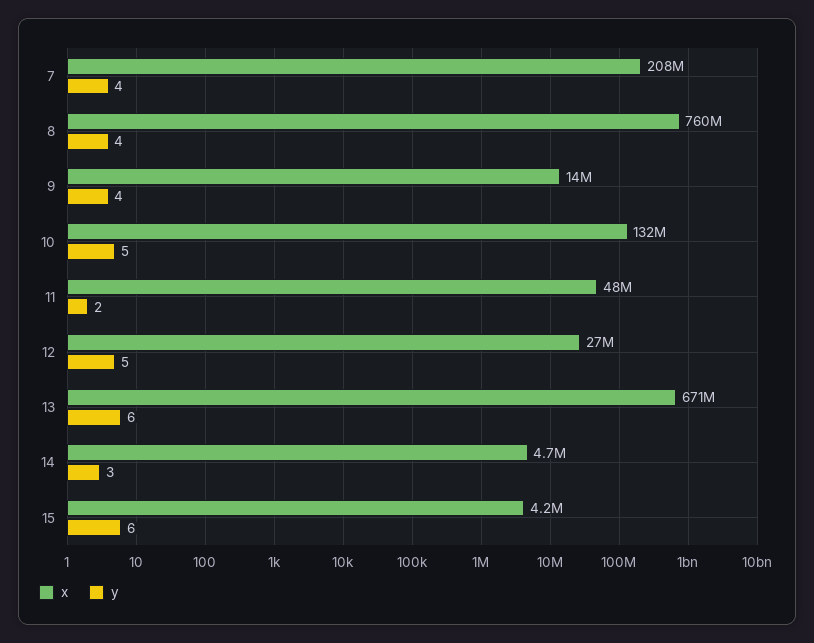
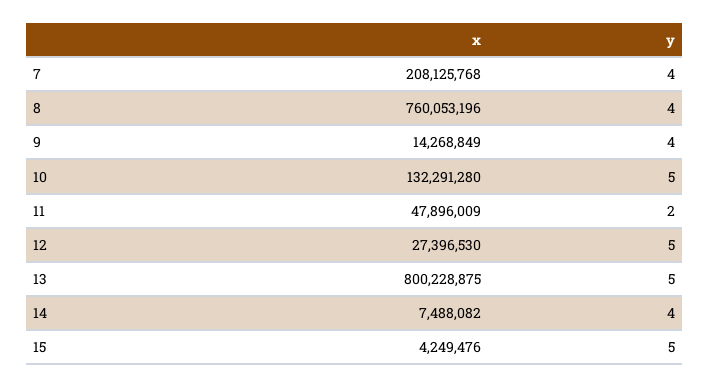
  {
    "x": {
      "7": 208125768,
      "8": 760053196,
      "9": 14268849,
      "10": 132291280,
      "11": 47896009,
      "12": 27396530,
-     "13": 671000000,
+     "13": 800228875,
-     "14": 4700000,
+     "14": 7488082,
      "15": 4249476
    },
    "y": {
      "7": 4,
      "8": 4,
      "9": 4,
      "10": 5,
      "11": 2,
      "12": 5,
-     "13": 6,
+     "13": 5,
-     "14": 3,
+     "14": 4,
-     "15": 6
+     "15": 5
    }
  }

